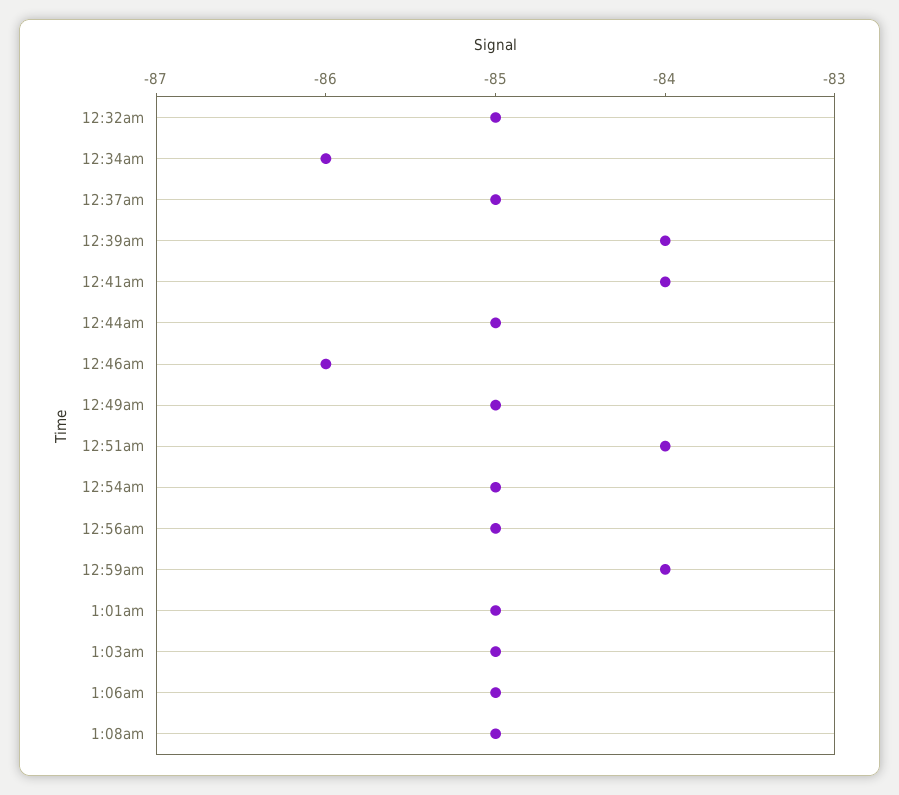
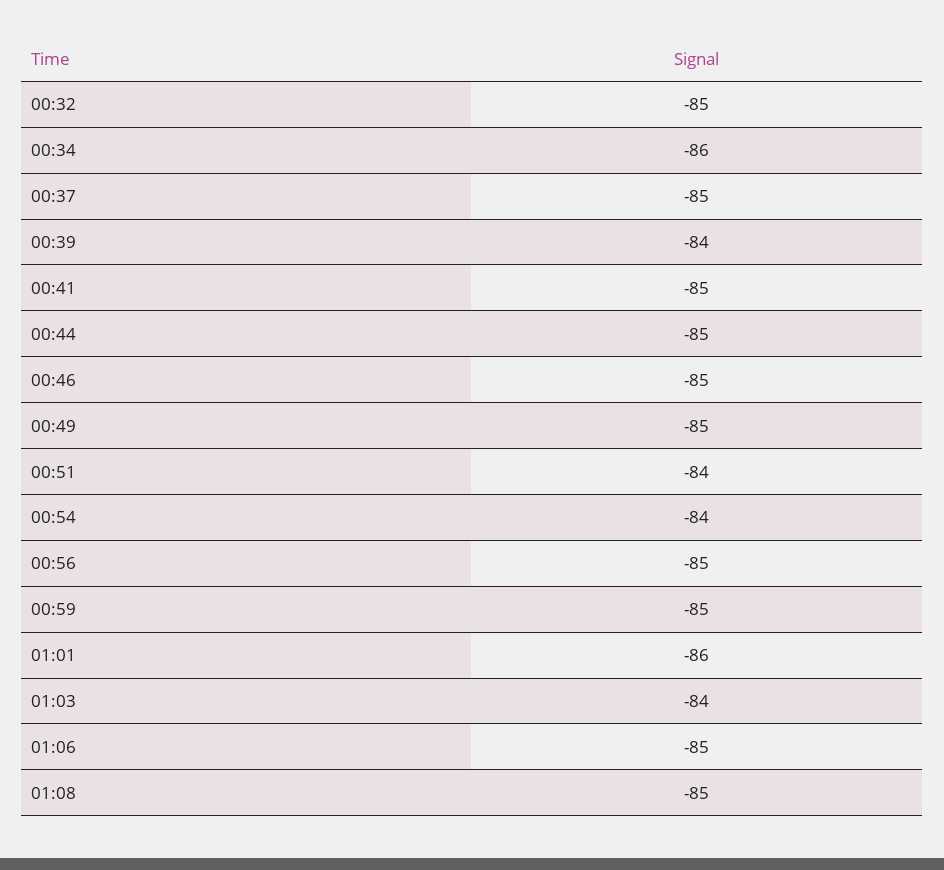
  {
    "12:32am": -85,
    "12:34am": -86,
    "12:37am": -85,
    "12:39am": -84,
-   "12:41am": -84,
+   "12:41am": -85,
    "12:44am": -85,
-   "12:46am": -86,
+   "12:46am": -85,
    "12:49am": -85,
    "12:51am": -84,
-   "12:54am": -85,
+   "12:54am": -84,
    "12:56am": -85,
-   "12:59am": -84,
+   "12:59am": -85,
-   "1:01am": -85,
+   "1:01am": -86,
-   "1:03am": -85,
+   "1:03am": -84,
    "1:06am": -85,
    "1:08am": -85
  }

